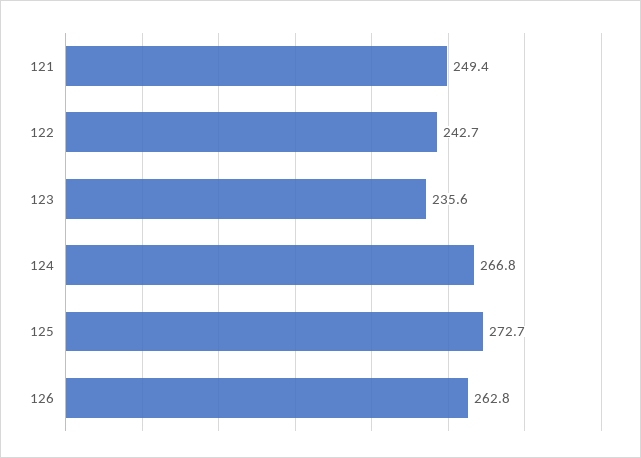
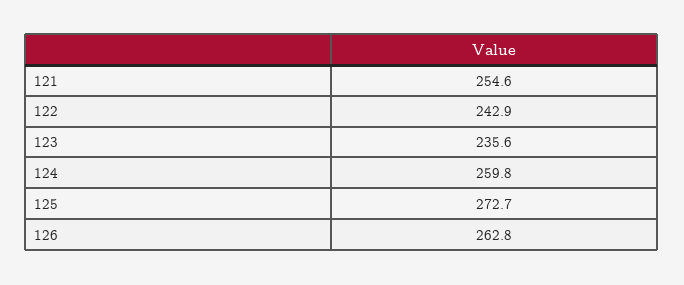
  {
-   "121": 249.4,
+   "121": 254.6,
-   "122": 242.7,
+   "122": 242.9,
    "123": 235.6,
-   "124": 266.8,
+   "124": 259.8,
    "125": 272.7,
    "126": 262.8
  }

